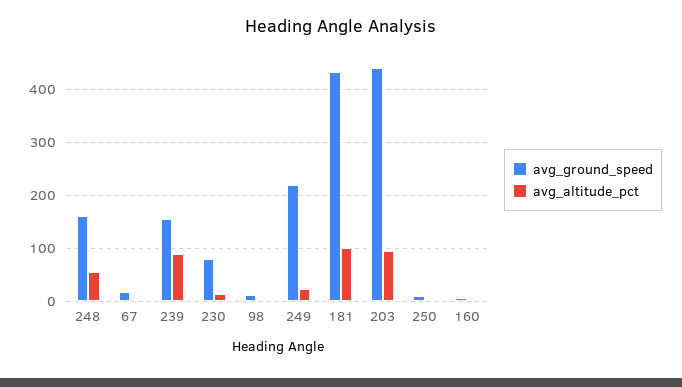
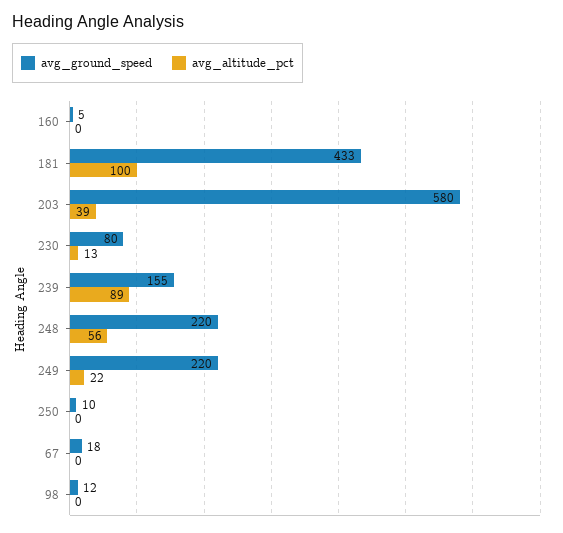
  {
    "avg_ground_speed": {
-     "248": 160,
+     "248": 220,
      "67": 18,
      "239": 155,
      "230": 80,
      "98": 12,
      "249": 220,
      "181": 433,
-     "203": 440,
+     "203": 580,
      "250": 10,
      "160": 5
    },
    "avg_altitude_pct": {
      "248": 56,
      "67": 0,
      "239": 89,
      "230": 13,
      "98": 0,
      "249": 22,
      "181": 100,
-     "203": 100,
+     "203": 39,
      "250": 0,
      "160": 0
    }
  }

